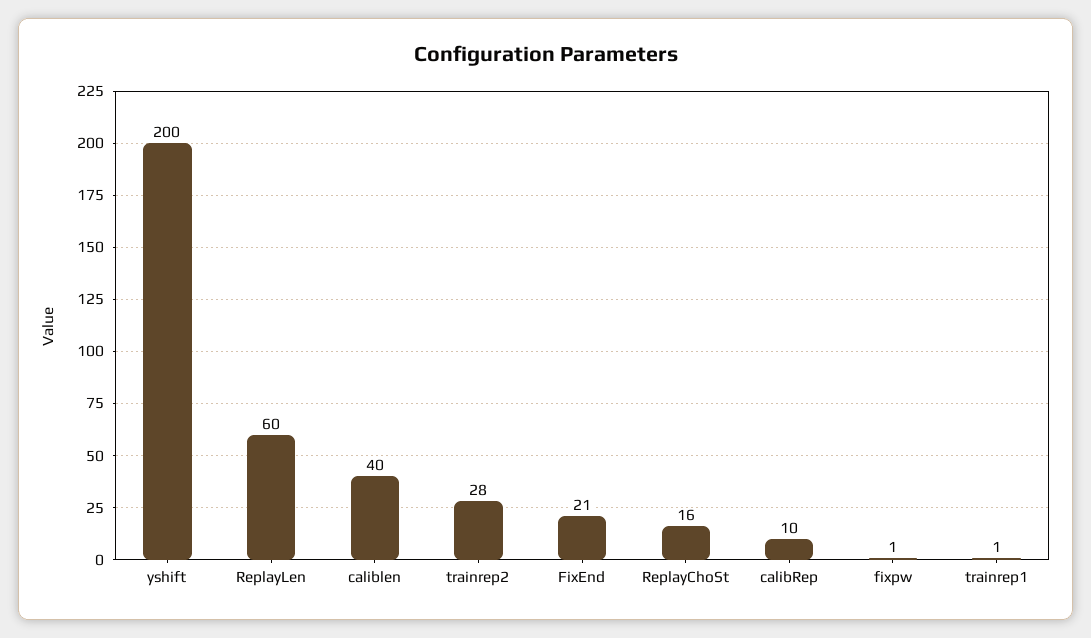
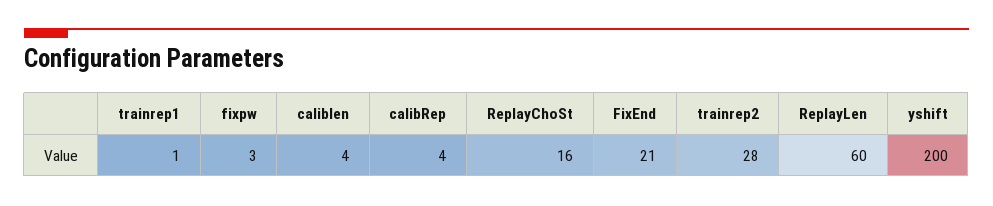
  {
    "yshift": 200,
    "ReplayLen": 60,
-   "caliblen": 40,
+   "caliblen": 4,
    "trainrep2": 28,
    "FixEnd": 21,
    "ReplayChoSt": 16,
-   "calibRep": 10,
+   "calibRep": 4,
-   "fixpw": 1,
+   "fixpw": 3,
    "trainrep1": 1
  }

